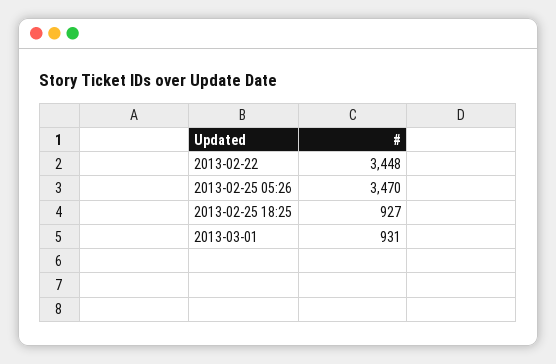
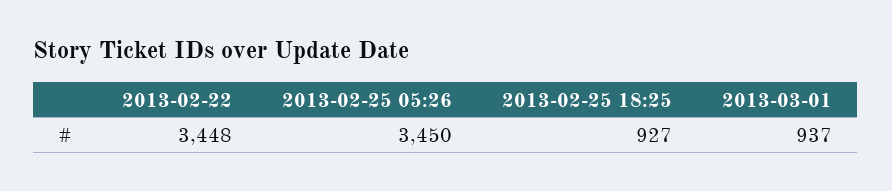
  {
    "2013-02-22": 3448,
-   "2013-02-25 05:26": 3470,
+   "2013-02-25 05:26": 3450,
    "2013-02-25 18:25": 927,
-   "2013-03-01": 931
+   "2013-03-01": 937
  }

